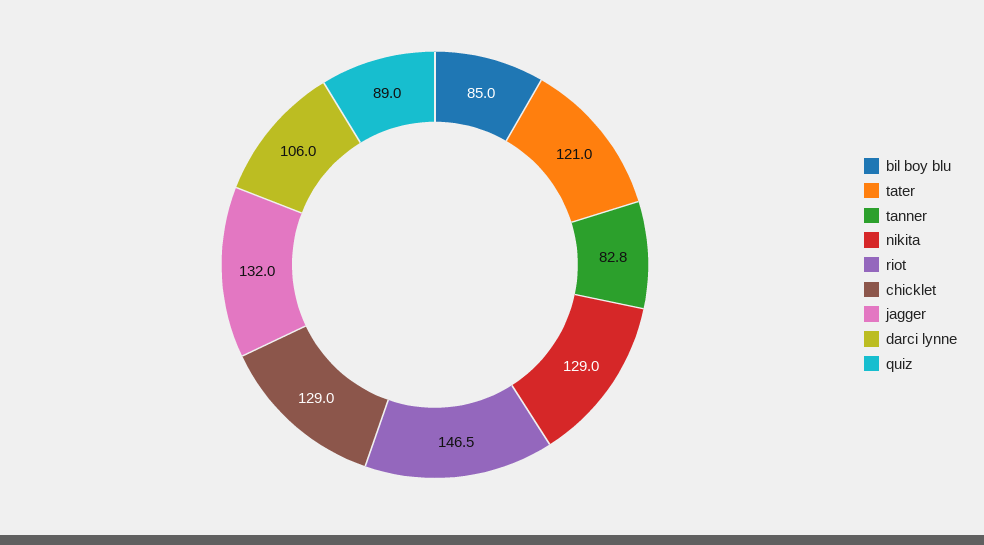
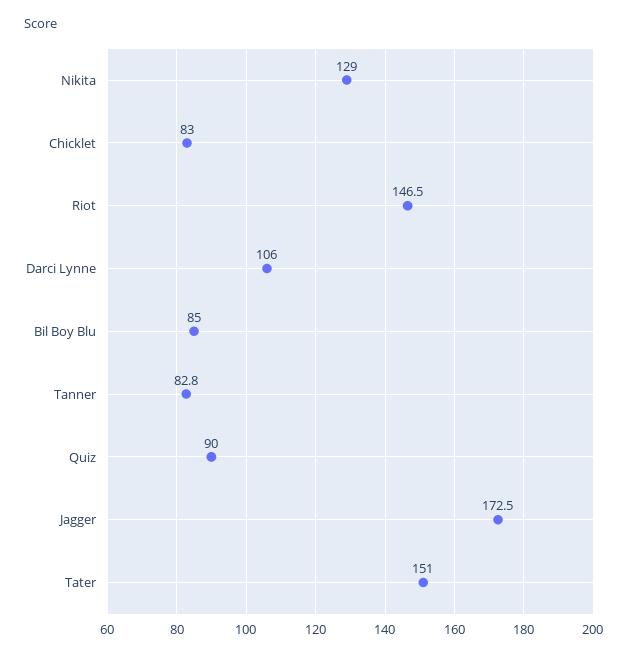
  {
    "bil boy blu": 85,
-   "tater": 121,
+   "tater": 151,
    "tanner": 82.8,
    "nikita": 129,
    "riot": 146.5,
-   "chicklet": 129,
+   "chicklet": 83,
-   "jagger": 132,
+   "jagger": 172.5,
    "darci lynne": 106,
-   "quiz": 89
+   "quiz": 90
  }

